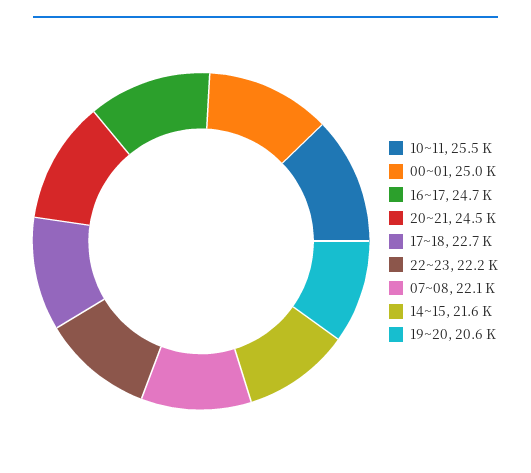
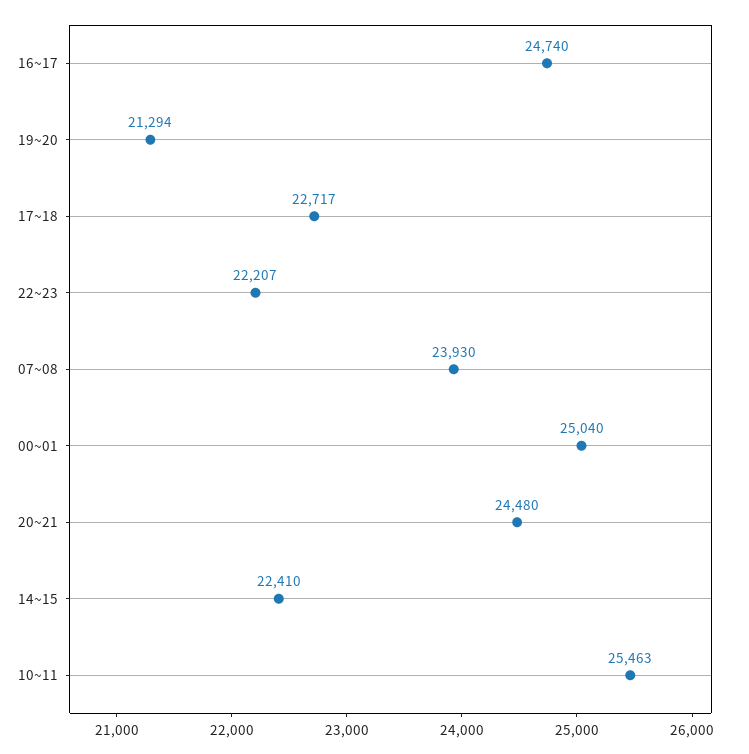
  {
    "10~11": 25463,
    "00~01": 25040,
    "16~17": 24740,
    "20~21": 24480,
    "17~18": 22717,
    "22~23": 22207,
-   "07~08": 22100,
+   "07~08": 23930,
-   "14~15": 21600,
+   "14~15": 22410,
-   "19~20": 20600
+   "19~20": 21294
  }

